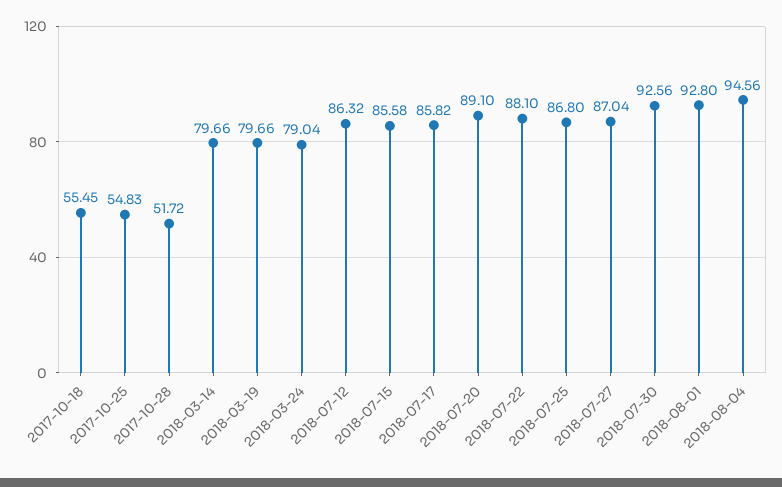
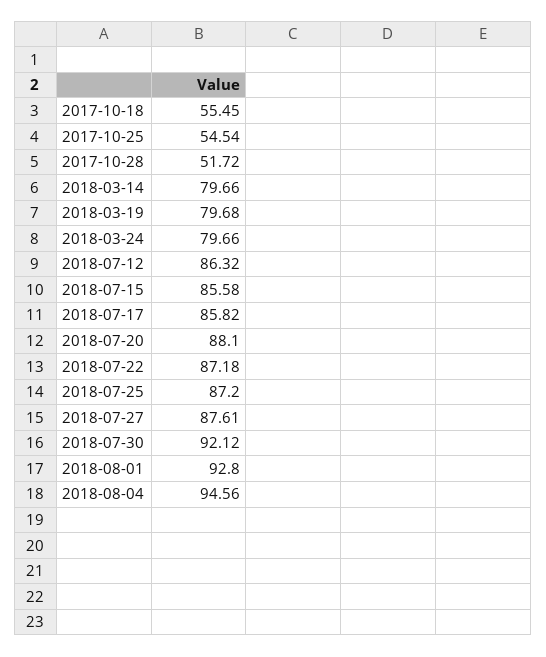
  {
    "2017-10-18": 55.45,
-   "2017-10-25": 54.83,
+   "2017-10-25": 54.54,
    "2017-10-28": 51.72,
    "2018-03-14": 79.66,
-   "2018-03-19": 79.66,
+   "2018-03-19": 79.68,
-   "2018-03-24": 79.04,
+   "2018-03-24": 79.66,
    "2018-07-12": 86.32,
    "2018-07-15": 85.58,
    "2018-07-17": 85.82,
-   "2018-07-20": 89.1,
+   "2018-07-20": 88.1,
-   "2018-07-22": 88.1,
+   "2018-07-22": 87.18,
-   "2018-07-25": 86.8,
+   "2018-07-25": 87.2,
-   "2018-07-27": 87.04,
+   "2018-07-27": 87.61,
-   "2018-07-30": 92.56,
+   "2018-07-30": 92.12,
    "2018-08-01": 92.8,
    "2018-08-04": 94.56
  }

